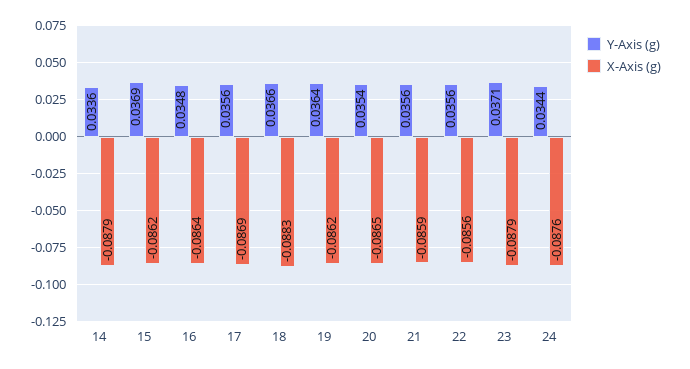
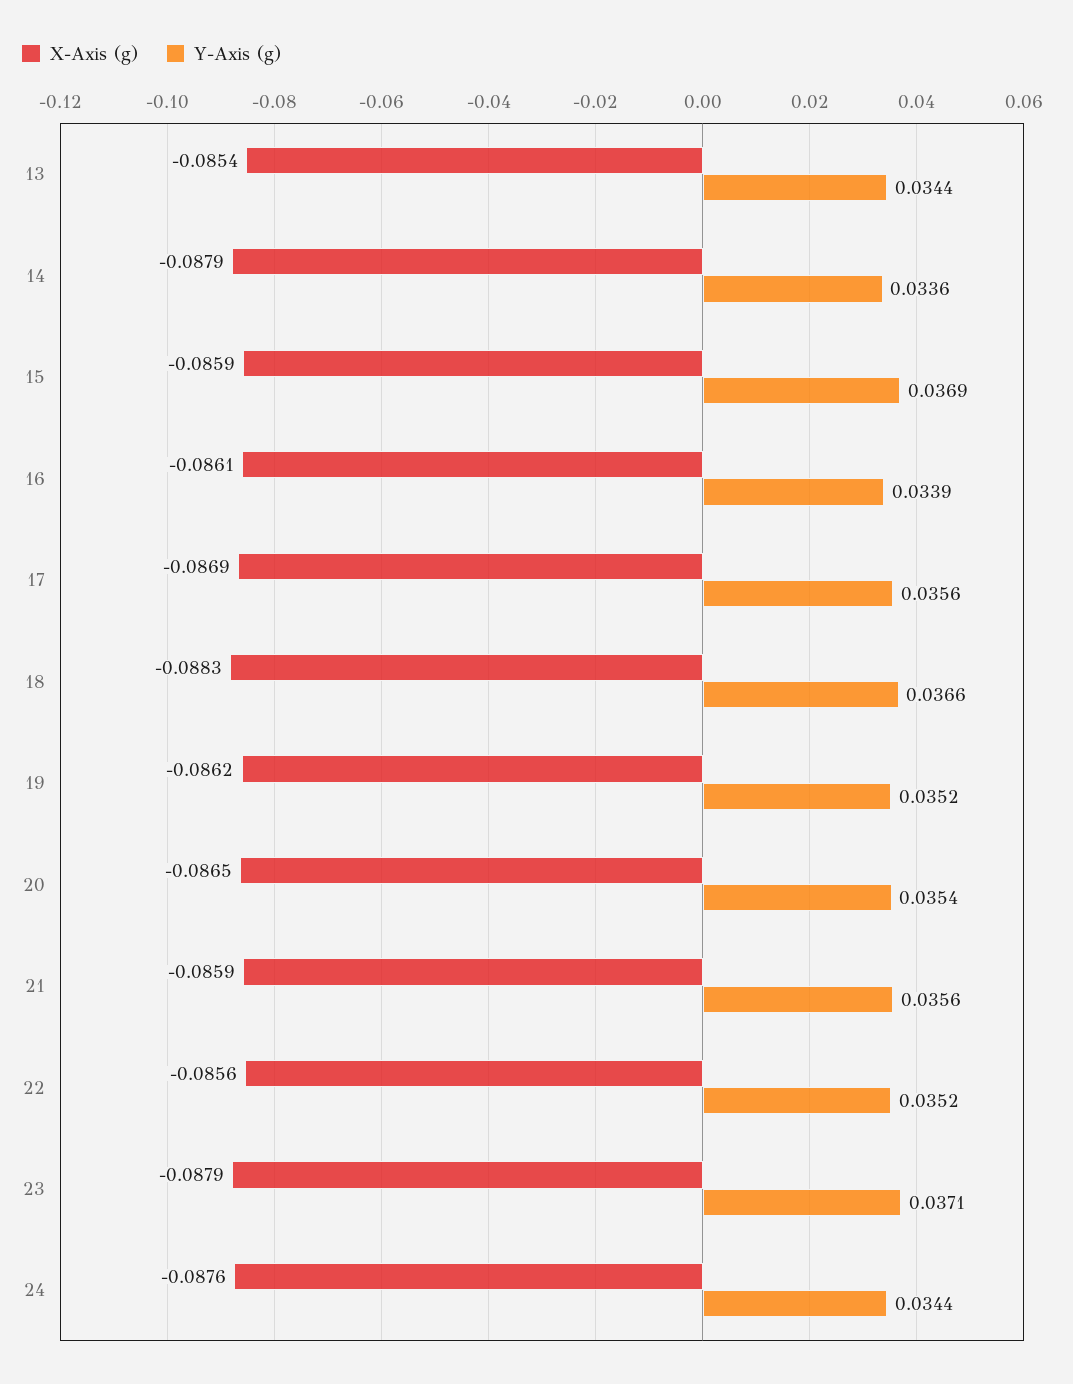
  {
    "Y-Axis (g)": {
      "14": 0.0336,
      "15": 0.0369,
-     "16": 0.0348,
+     "16": 0.0339,
      "17": 0.0356,
      "18": 0.0366,
-     "19": 0.0364,
+     "19": 0.0352,
      "20": 0.0354,
      "21": 0.0356,
-     "22": 0.0356,
+     "22": 0.0352,
      "23": 0.0371,
-     "24": 0.0344
+     "24": 0.0344,
+     "13": 0.0344
    },
    "X-Axis (g)": {
      "14": -0.0879,
-     "15": -0.0862,
+     "15": -0.0859,
-     "16": -0.0864,
+     "16": -0.0861,
      "17": -0.0869,
      "18": -0.0883,
      "19": -0.0862,
      "20": -0.0865,
      "21": -0.0859,
      "22": -0.0856,
      "23": -0.0879,
-     "24": -0.0876
+     "24": -0.0876,
+     "13": -0.0854
    }
  }

